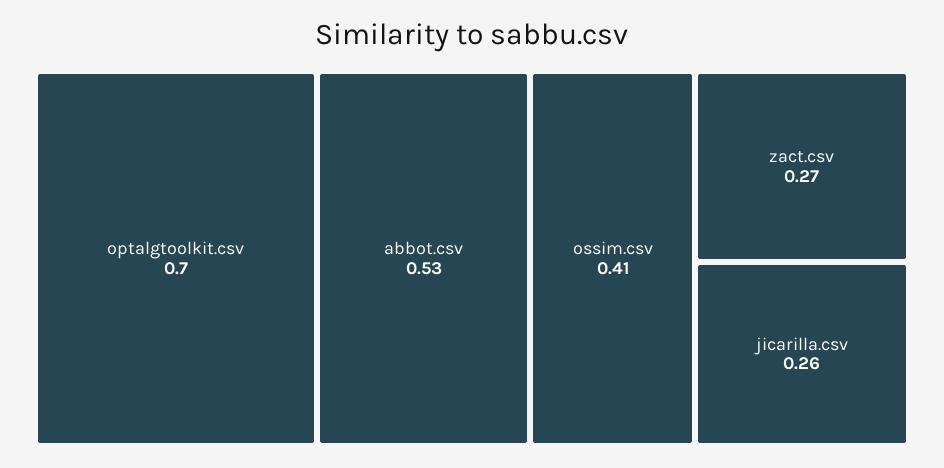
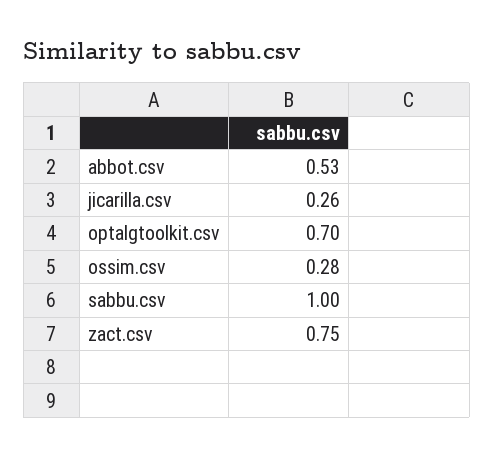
  {
    "optalgtoolkit.csv": 0.7,
    "abbot.csv": 0.53,
-   "ossim.csv": 0.41,
+   "ossim.csv": 0.28,
-   "zact.csv": 0.27,
+   "zact.csv": 0.75,
-   "jicarilla.csv": 0.26
+   "jicarilla.csv": 0.26,
+   "sabbu.csv": 1
  }

